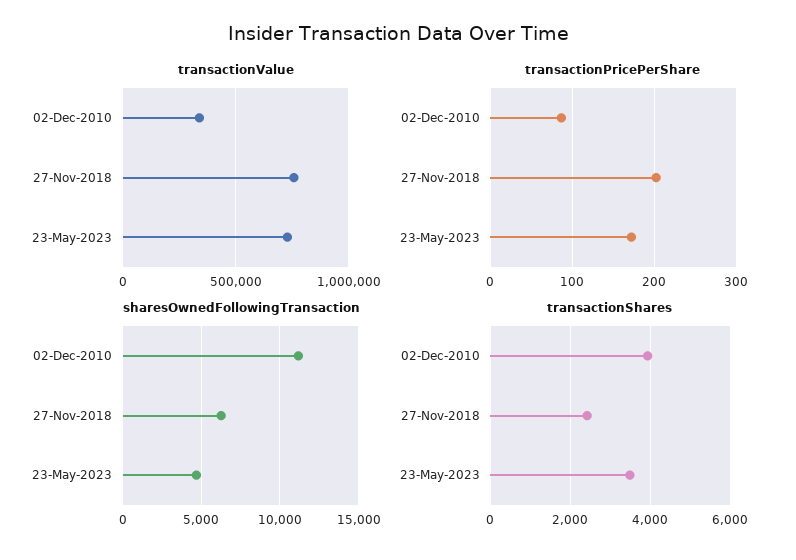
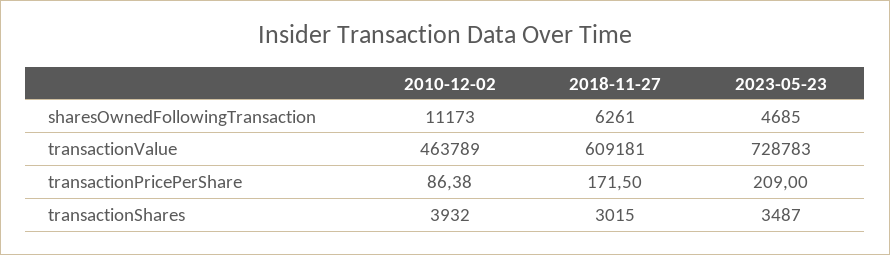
  {
    "transactionValue": {
-     "02-Dec-2010": 350000,
+     "02-Dec-2010": 463789,
-     "27-Nov-2018": 750000,
+     "27-Nov-2018": 609181,
      "23-May-2023": 728783
    },
    "transactionPricePerShare": {
      "02-Dec-2010": 86.38,
-     "27-Nov-2018": 200,
+     "27-Nov-2018": 171.5,
-     "23-May-2023": 170
+     "23-May-2023": 209
    },
    "sharesOwnedFollowingTransaction": {
      "02-Dec-2010": 11173,
      "27-Nov-2018": 6261,
      "23-May-2023": 4685
    },
    "transactionShares": {
      "02-Dec-2010": 3932,
-     "27-Nov-2018": 2400,
+     "27-Nov-2018": 3015,
      "23-May-2023": 3487
    }
  }

